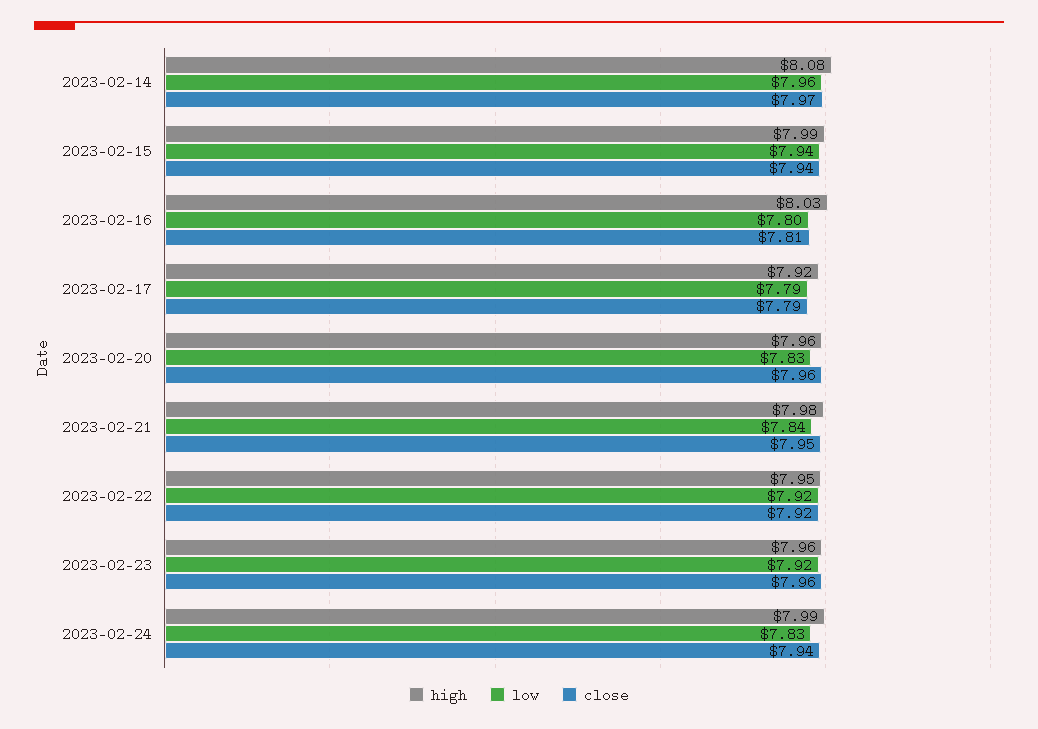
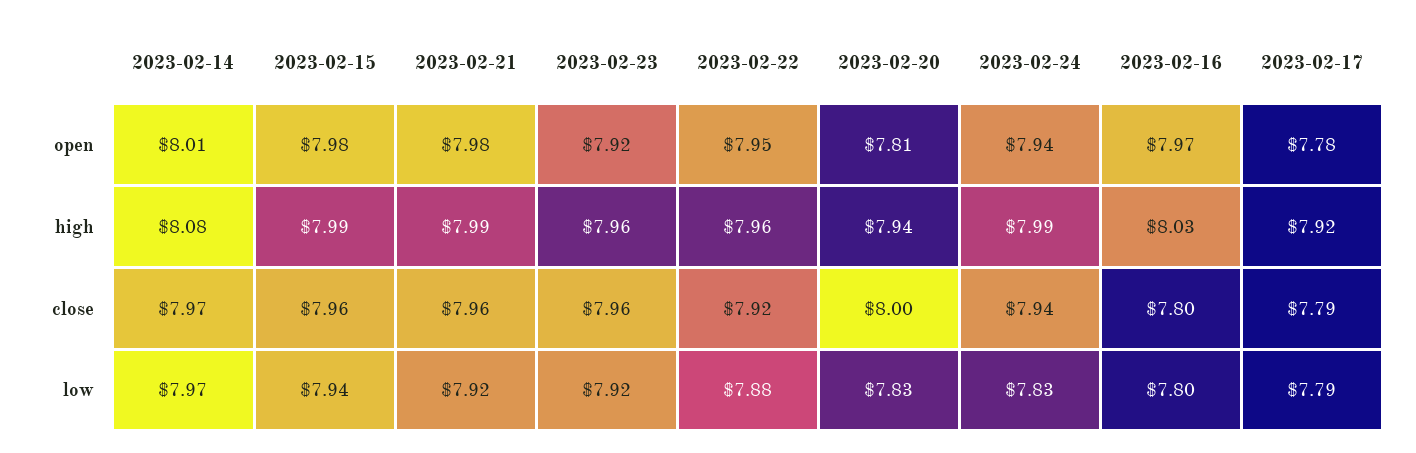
  {
    "high": {
      "2023-02-14": 8.08,
      "2023-02-15": 7.99,
      "2023-02-16": 8.03,
      "2023-02-17": 7.92,
-     "2023-02-20": 7.96,
+     "2023-02-20": 7.94,
-     "2023-02-21": 7.98,
+     "2023-02-21": 7.99,
-     "2023-02-22": 7.95,
+     "2023-02-22": 7.96,
      "2023-02-23": 7.96,
      "2023-02-24": 7.99
    },
    "low": {
-     "2023-02-14": 7.96,
+     "2023-02-14": 7.97,
      "2023-02-15": 7.94,
      "2023-02-16": 7.8,
      "2023-02-17": 7.79,
      "2023-02-20": 7.83,
-     "2023-02-21": 7.84,
+     "2023-02-21": 7.92,
-     "2023-02-22": 7.92,
+     "2023-02-22": 7.88,
      "2023-02-23": 7.92,
      "2023-02-24": 7.83
    },
    "close": {
      "2023-02-14": 7.97,
-     "2023-02-15": 7.94,
+     "2023-02-15": 7.96,
-     "2023-02-16": 7.81,
+     "2023-02-16": 7.8,
      "2023-02-17": 7.79,
-     "2023-02-20": 7.96,
+     "2023-02-20": 8,
-     "2023-02-21": 7.95,
+     "2023-02-21": 7.96,
      "2023-02-22": 7.92,
      "2023-02-23": 7.96,
      "2023-02-24": 7.94
-   }
+   },
+   "open": {
+     "2023-02-14": 8.01,
+     "2023-02-15": 7.98,
+     "2023-02-21": 7.98,
+     "2023-02-23": 7.92,
+     "2023-02-22": 7.95,
+     "2023-02-20": 7.81,
+     "2023-02-24": 7.94,
+     "2023-02-16": 7.97,
+     "2023-02-17": 7.78
+   }
  }

